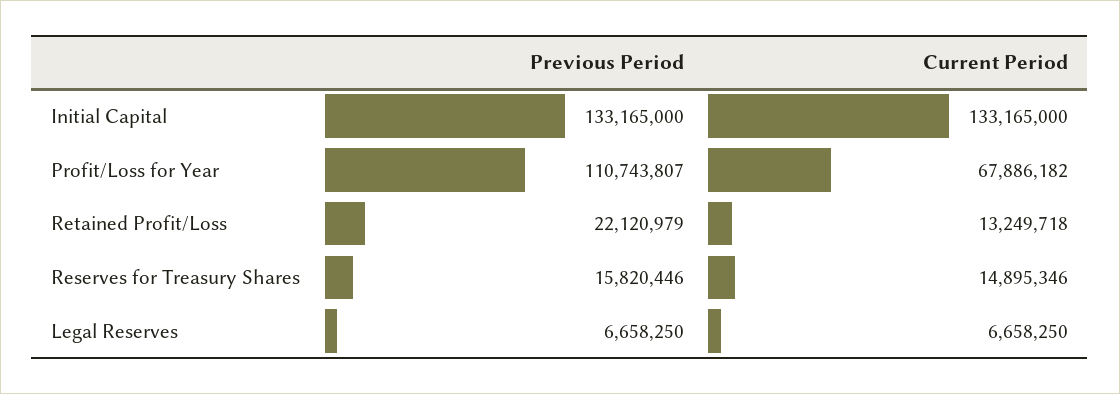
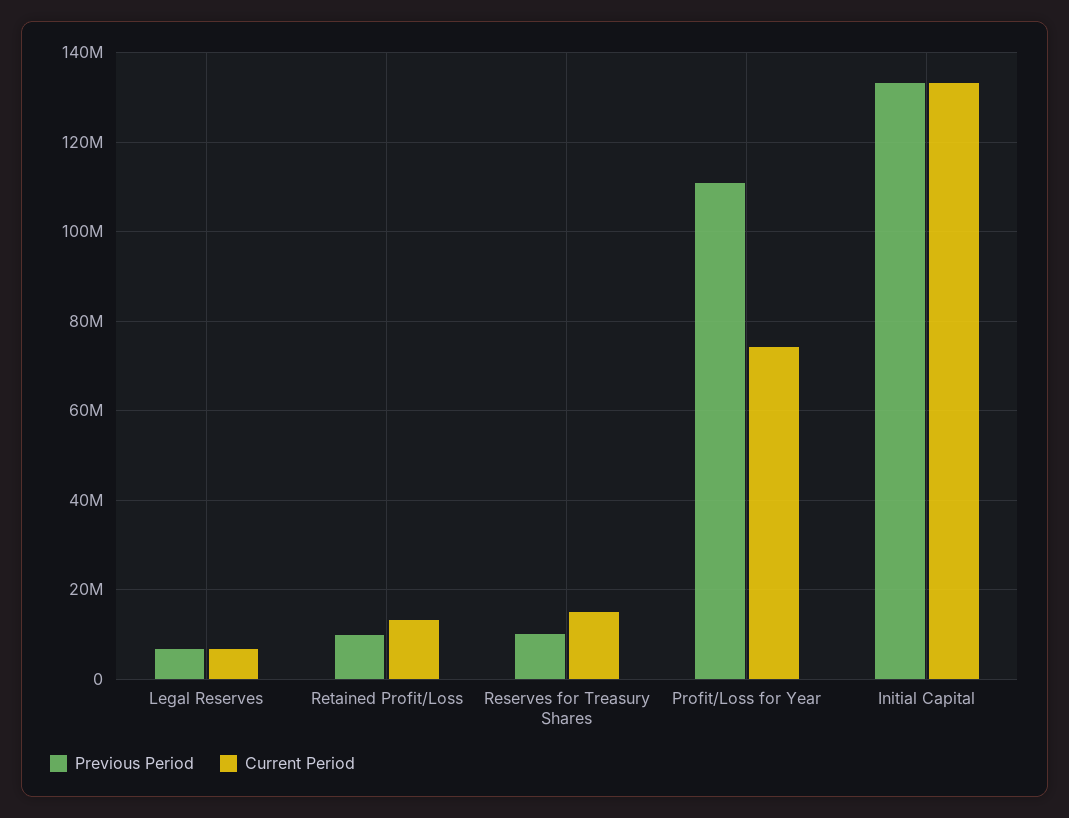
  {
    "Previous Period": {
      "Initial Capital": 133165000,
      "Profit/Loss for Year": 110743807,
-     "Retained Profit/Loss": 22120979,
+     "Retained Profit/Loss": 10000000,
-     "Reserves for Treasury Shares": 15820446,
+     "Reserves for Treasury Shares": 10000000,
      "Legal Reserves": 6658250
    },
    "Current Period": {
      "Initial Capital": 133165000,
-     "Profit/Loss for Year": 67886182,
+     "Profit/Loss for Year": 74000000,
      "Retained Profit/Loss": 13249718,
      "Reserves for Treasury Shares": 14895346,
      "Legal Reserves": 6658250
    }
  }

